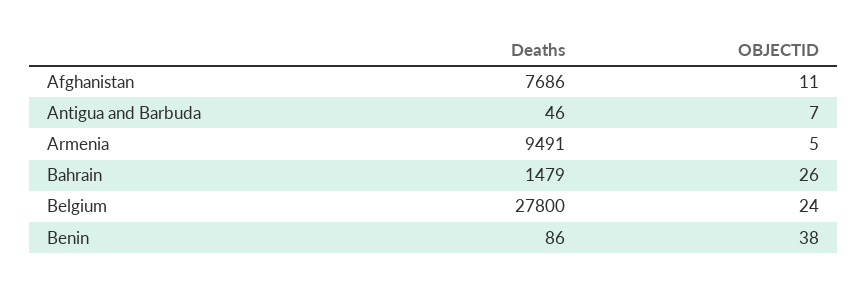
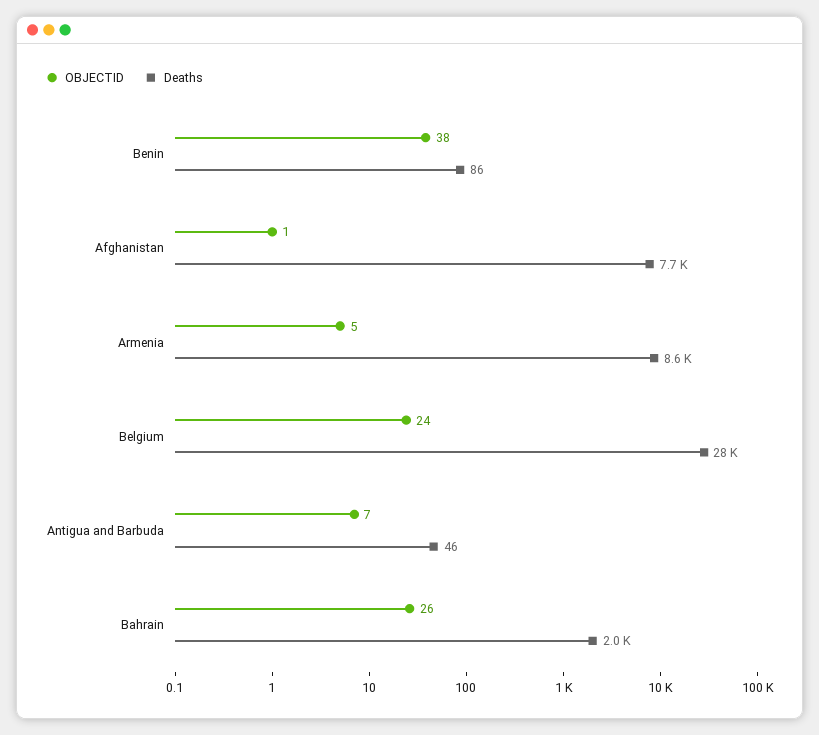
  {
    "Deaths": {
      "Afghanistan": 7686,
      "Antigua and Barbuda": 46,
-     "Armenia": 9491,
+     "Armenia": 8600,
-     "Bahrain": 1479,
+     "Bahrain": 2000,
      "Belgium": 27800,
      "Benin": 86
    },
    "OBJECTID": {
-     "Afghanistan": 11,
+     "Afghanistan": 1,
      "Antigua and Barbuda": 7,
      "Armenia": 5,
      "Bahrain": 26,
      "Belgium": 24,
      "Benin": 38
    }
  }

